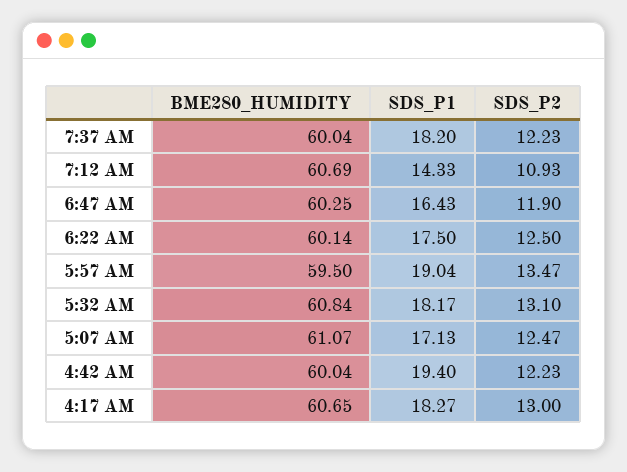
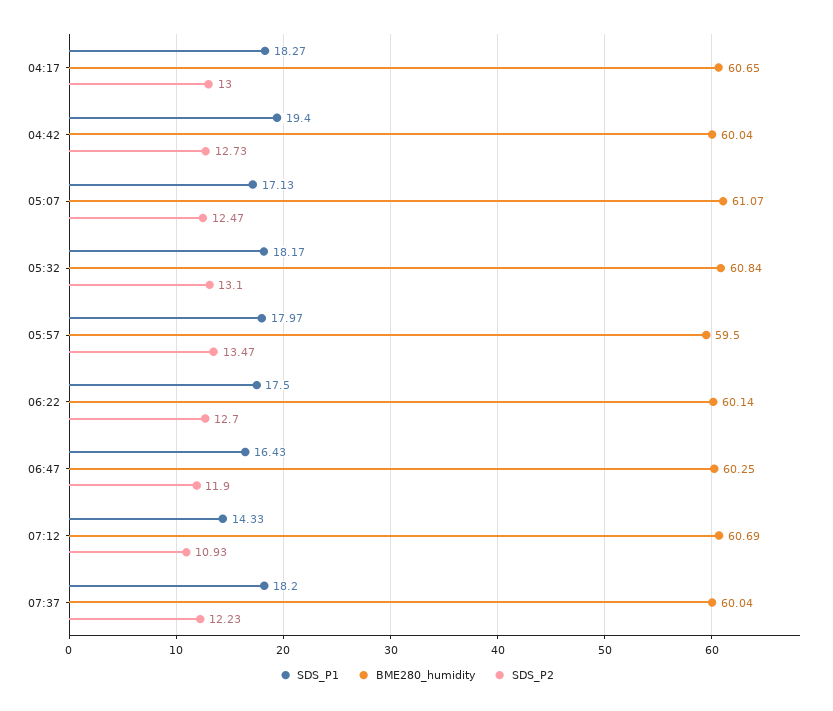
  {
    "BME280_HUMIDITY": {
      "7:37 AM": 60.04,
      "7:12 AM": 60.69,
      "6:47 AM": 60.25,
      "6:22 AM": 60.14,
      "5:57 AM": 59.5,
      "5:32 AM": 60.84,
      "5:07 AM": 61.07,
      "4:42 AM": 60.04,
      "4:17 AM": 60.65
    },
    "SDS_P1": {
      "7:37 AM": 18.2,
      "7:12 AM": 14.33,
      "6:47 AM": 16.43,
      "6:22 AM": 17.5,
-     "5:57 AM": 19.04,
+     "5:57 AM": 17.97,
      "5:32 AM": 18.17,
      "5:07 AM": 17.13,
      "4:42 AM": 19.4,
      "4:17 AM": 18.27
    },
    "SDS_P2": {
      "7:37 AM": 12.23,
      "7:12 AM": 10.93,
      "6:47 AM": 11.9,
-     "6:22 AM": 12.5,
+     "6:22 AM": 12.7,
      "5:57 AM": 13.47,
      "5:32 AM": 13.1,
      "5:07 AM": 12.47,
-     "4:42 AM": 12.23,
+     "4:42 AM": 12.73,
      "4:17 AM": 13
    }
  }

